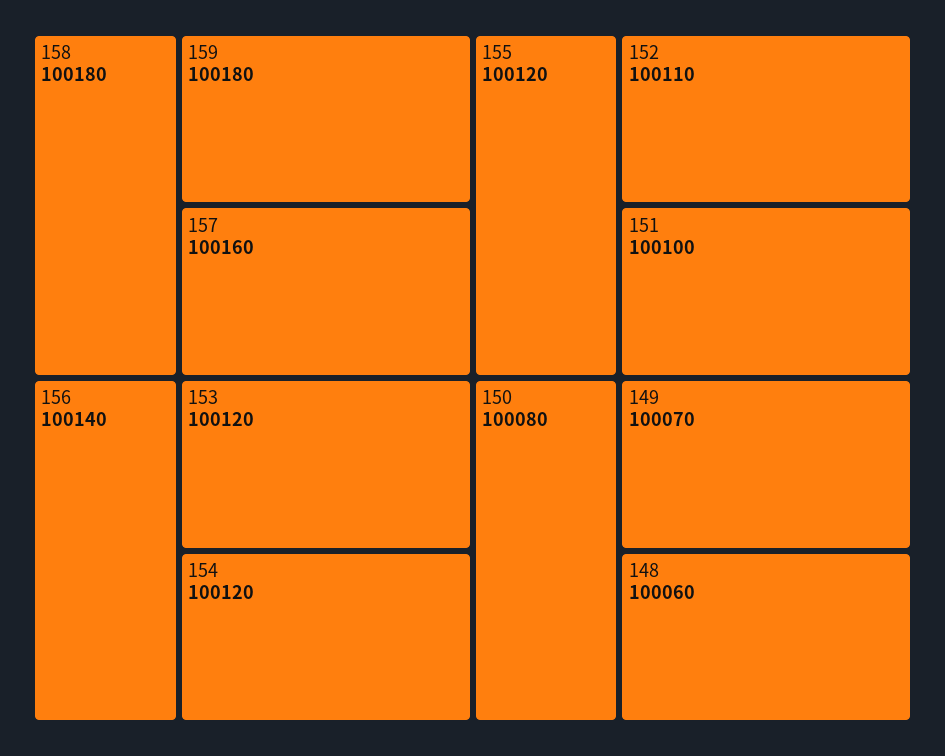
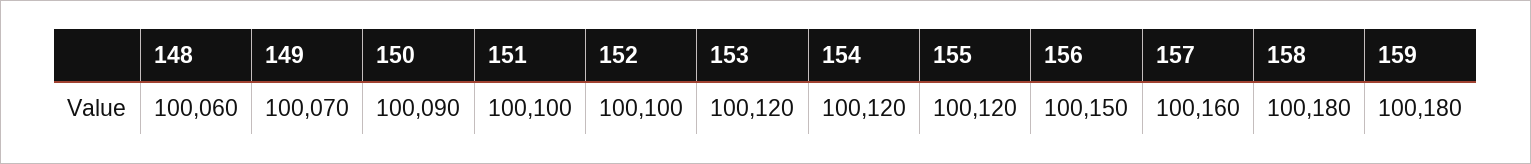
  {
    "158": 100180,
    "159": 100180,
    "157": 100160,
-   "156": 100140,
+   "156": 100150,
    "153": 100120,
    "154": 100120,
    "155": 100120,
-   "152": 100110,
+   "152": 100100,
    "151": 100100,
-   "150": 100080,
+   "150": 100090,
    "149": 100070,
    "148": 100060
  }

